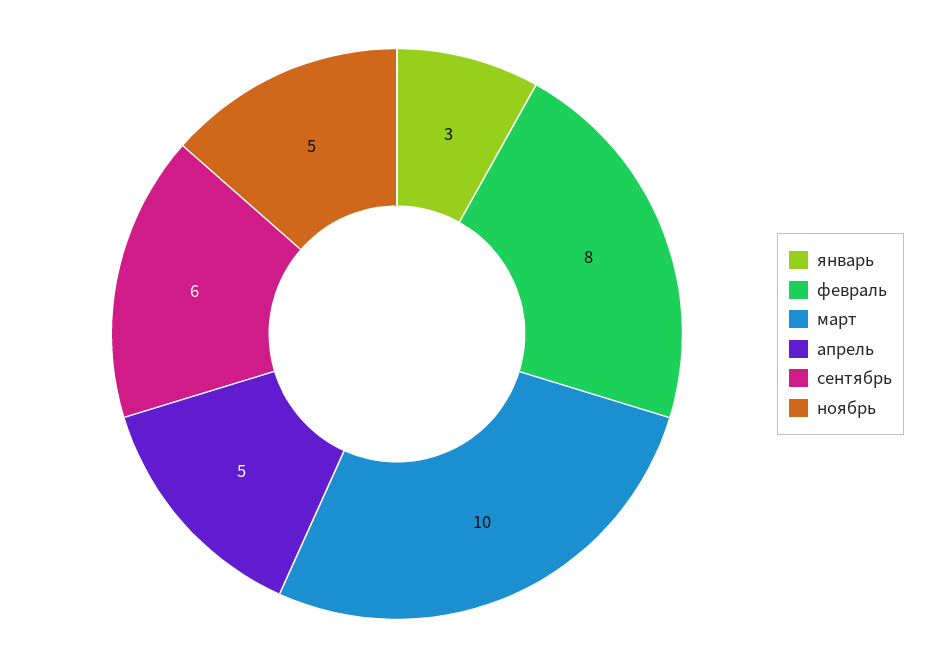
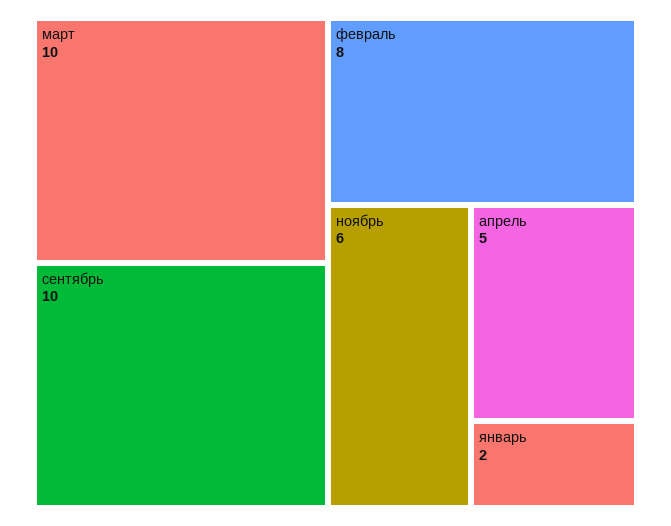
  {
-   "январь": 3,
+   "январь": 2,
    "февраль": 8,
    "март": 10,
    "апрель": 5,
-   "сентябрь": 6,
+   "сентябрь": 10,
-   "ноябрь": 5
+   "ноябрь": 6
  }

